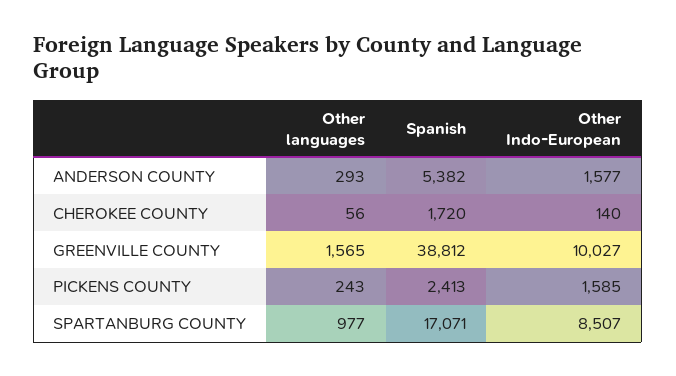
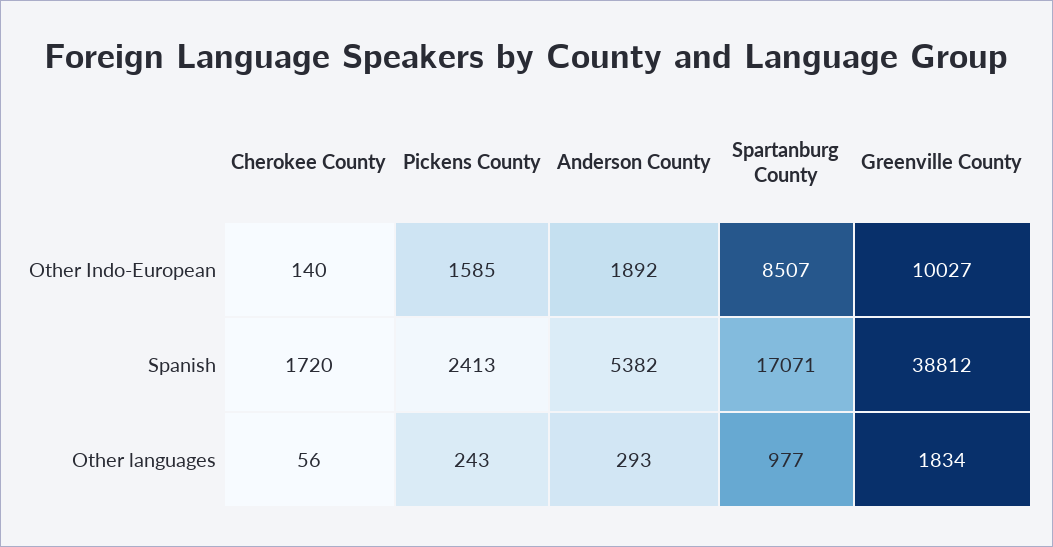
  {
    "Other languages": {
      "ANDERSON COUNTY": 293,
      "CHEROKEE COUNTY": 56,
-     "GREENVILLE COUNTY": 1565,
+     "GREENVILLE COUNTY": 1834,
      "PICKENS COUNTY": 243,
      "SPARTANBURG COUNTY": 977
    },
    "Spanish": {
      "ANDERSON COUNTY": 5382,
      "CHEROKEE COUNTY": 1720,
      "GREENVILLE COUNTY": 38812,
      "PICKENS COUNTY": 2413,
      "SPARTANBURG COUNTY": 17071
    },
    "Other Indo-European": {
-     "ANDERSON COUNTY": 1577,
+     "ANDERSON COUNTY": 1892,
      "CHEROKEE COUNTY": 140,
      "GREENVILLE COUNTY": 10027,
      "PICKENS COUNTY": 1585,
      "SPARTANBURG COUNTY": 8507
    }
  }

